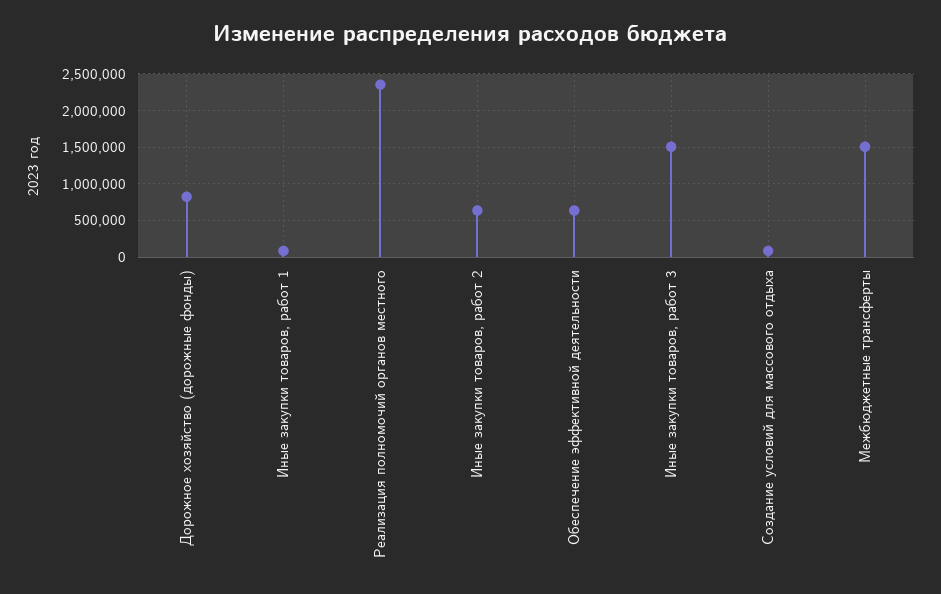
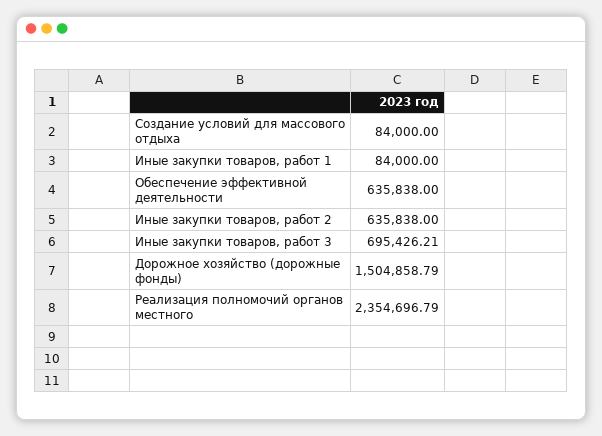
  {
-   "Дорожное хозяйство (дорожные фонды)": 800000,
+   "Дорожное хозяйство (дорожные фонды)": 1504858.79,
    "Иные закупки товаров, работ 1": 84000,
    "Реализация полномочий органов местного": 2354696.79,
    "Иные закупки товаров, работ 2": 635838,
    "Обеспечение эффективной деятельности": 635838,
-   "Иные закупки товаров, работ 3": 1500000,
+   "Иные закупки товаров, работ 3": 695426.21,
-   "Создание условий для массового отдыха": 84000,
+   "Создание условий для массового отдыха": 84000
-   "Межбюджетные трансферты": 1500000
  }

